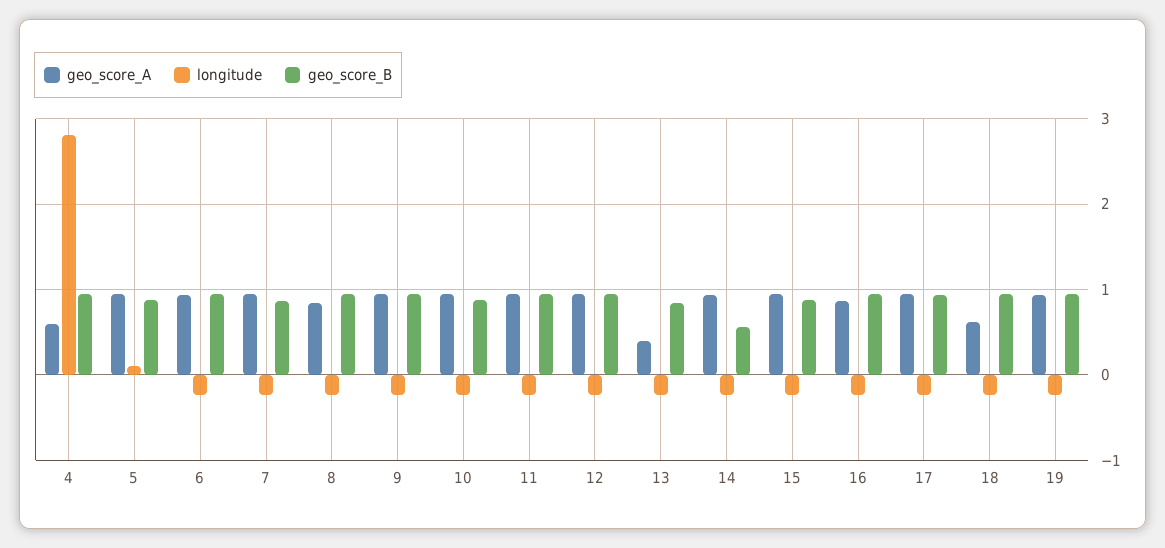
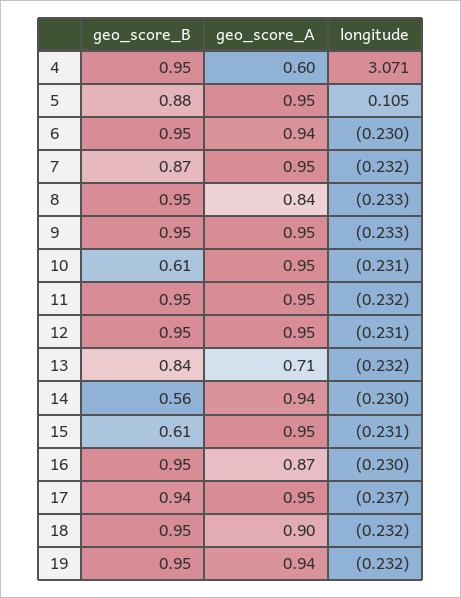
  {
    "geo_score_A": {
      "4": 0.6,
      "5": 0.95,
      "6": 0.94,
      "7": 0.95,
      "8": 0.84,
      "9": 0.95,
      "10": 0.95,
      "11": 0.95,
      "12": 0.95,
-     "13": 0.4,
+     "13": 0.71,
      "14": 0.94,
      "15": 0.95,
      "16": 0.87,
      "17": 0.95,
-     "18": 0.6,
+     "18": 0.9,
      "19": 0.94
    },
    "longitude": {
-     "4": 2.8,
+     "4": 3.071,
      "5": 0.105,
      "6": -0.23,
      "7": -0.232,
      "8": -0.233,
      "9": -0.233,
      "10": -0.231,
      "11": -0.232,
      "12": -0.231,
      "13": -0.232,
      "14": -0.23,
      "15": -0.231,
      "16": -0.23,
      "17": -0.237,
      "18": -0.232,
      "19": -0.232
    },
    "geo_score_B": {
      "4": 0.95,
      "5": 0.88,
      "6": 0.95,
      "7": 0.87,
      "8": 0.95,
      "9": 0.95,
-     "10": 0.9,
+     "10": 0.61,
      "11": 0.95,
      "12": 0.95,
      "13": 0.84,
      "14": 0.56,
-     "15": 0.9,
+     "15": 0.61,
      "16": 0.95,
      "17": 0.94,
      "18": 0.95,
      "19": 0.95
    }
  }

